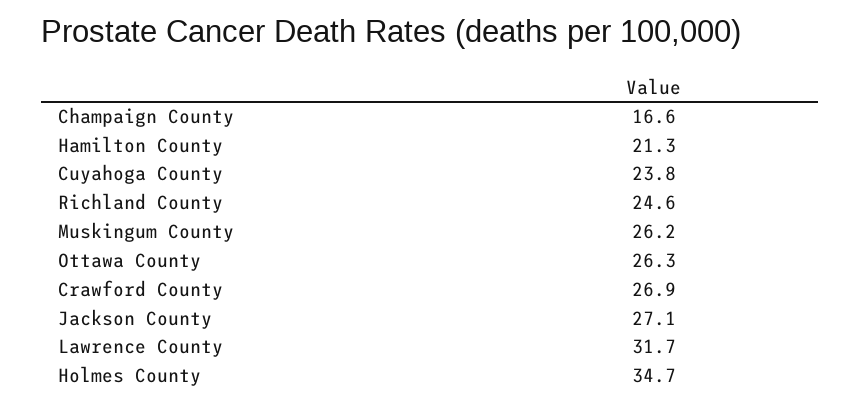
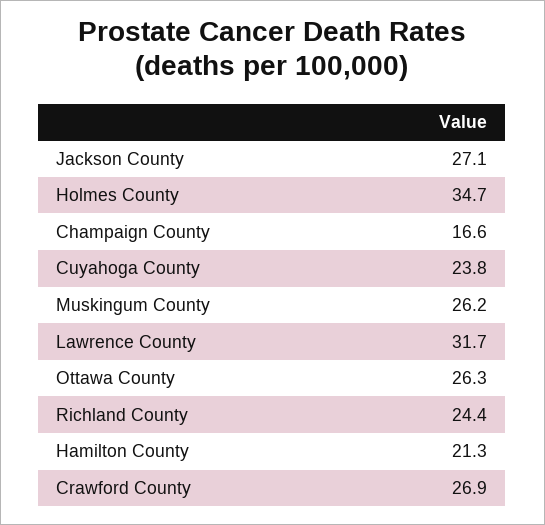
  {
    "Champaign County": 16.6,
    "Hamilton County": 21.3,
    "Cuyahoga County": 23.8,
-   "Richland County": 24.6,
+   "Richland County": 24.4,
    "Muskingum County": 26.2,
    "Ottawa County": 26.3,
    "Crawford County": 26.9,
    "Jackson County": 27.1,
    "Lawrence County": 31.7,
    "Holmes County": 34.7
  }

